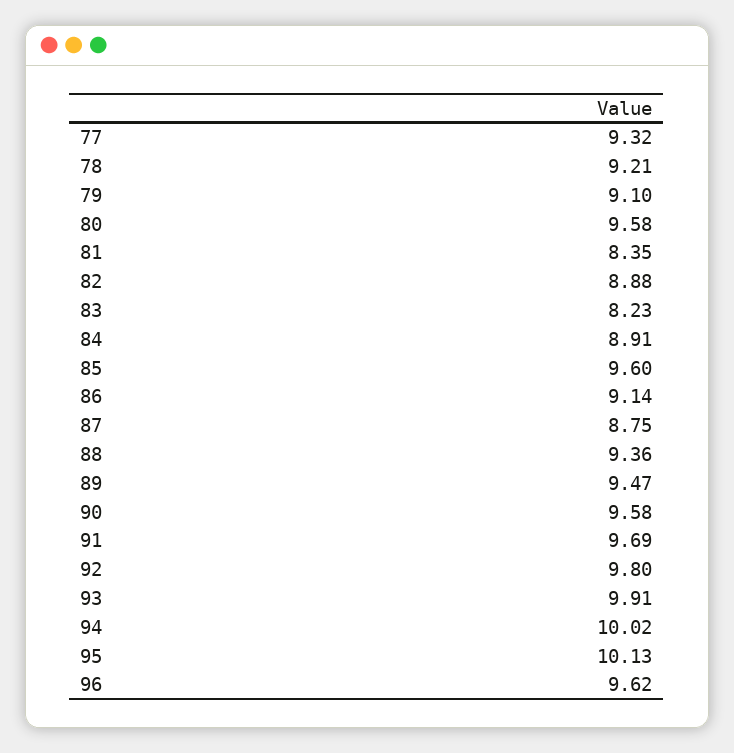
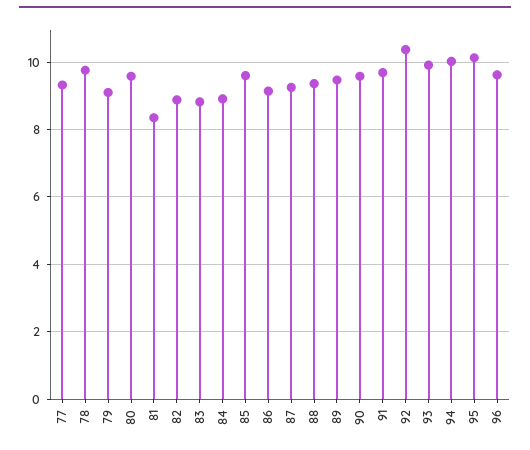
  {
    "77": 9.32,
-   "78": 9.21,
+   "78": 9.8,
    "79": 9.1,
    "80": 9.58,
    "81": 8.35,
    "82": 8.88,
-   "83": 8.23,
+   "83": 8.8,
    "84": 8.91,
    "85": 9.6,
    "86": 9.14,
-   "87": 8.75,
+   "87": 9.2,
    "88": 9.36,
    "89": 9.47,
    "90": 9.58,
    "91": 9.69,
-   "92": 9.8,
+   "92": 10.4,
    "93": 9.91,
    "94": 10.02,
    "95": 10.13,
    "96": 9.62
  }

